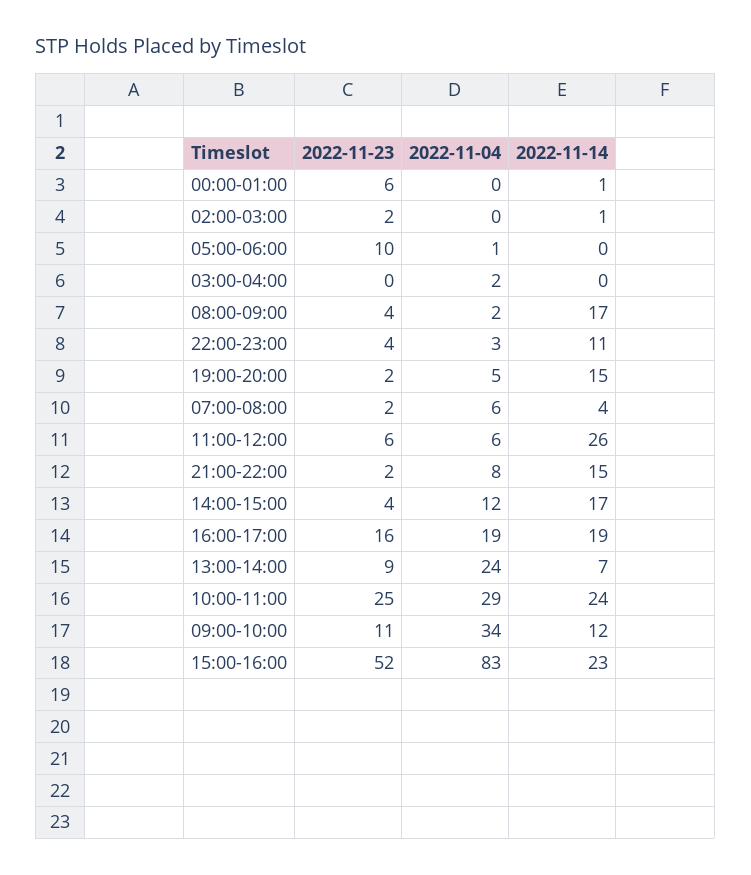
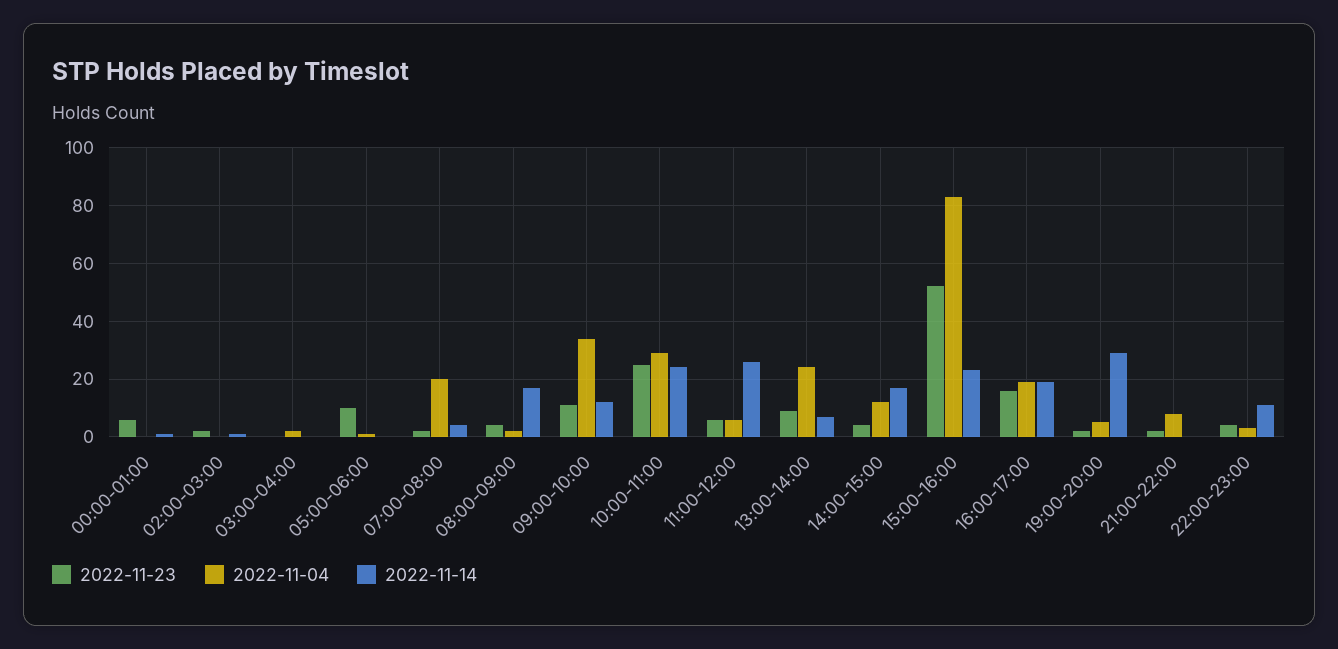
  {
    "2022-11-23": {
      "00:00-01:00": 6,
      "02:00-03:00": 2,
      "05:00-06:00": 10,
      "03:00-04:00": 0,
      "08:00-09:00": 4,
      "22:00-23:00": 4,
      "19:00-20:00": 2,
      "07:00-08:00": 2,
      "11:00-12:00": 6,
      "21:00-22:00": 2,
      "14:00-15:00": 4,
      "16:00-17:00": 16,
      "13:00-14:00": 9,
      "10:00-11:00": 25,
      "09:00-10:00": 11,
      "15:00-16:00": 52
    },
    "2022-11-04": {
      "00:00-01:00": 0,
      "02:00-03:00": 0,
      "05:00-06:00": 1,
      "03:00-04:00": 2,
      "08:00-09:00": 2,
      "22:00-23:00": 3,
      "19:00-20:00": 5,
-     "07:00-08:00": 6,
+     "07:00-08:00": 20,
      "11:00-12:00": 6,
      "21:00-22:00": 8,
      "14:00-15:00": 12,
      "16:00-17:00": 19,
      "13:00-14:00": 24,
      "10:00-11:00": 29,
      "09:00-10:00": 34,
      "15:00-16:00": 83
    },
    "2022-11-14": {
      "00:00-01:00": 1,
      "02:00-03:00": 1,
      "05:00-06:00": 0,
      "03:00-04:00": 0,
      "08:00-09:00": 17,
      "22:00-23:00": 11,
-     "19:00-20:00": 15,
+     "19:00-20:00": 30,
      "07:00-08:00": 4,
      "11:00-12:00": 26,
-     "21:00-22:00": 15,
+     "21:00-22:00": 0,
      "14:00-15:00": 17,
      "16:00-17:00": 19,
      "13:00-14:00": 7,
      "10:00-11:00": 24,
      "09:00-10:00": 12,
      "15:00-16:00": 23
    }
  }

